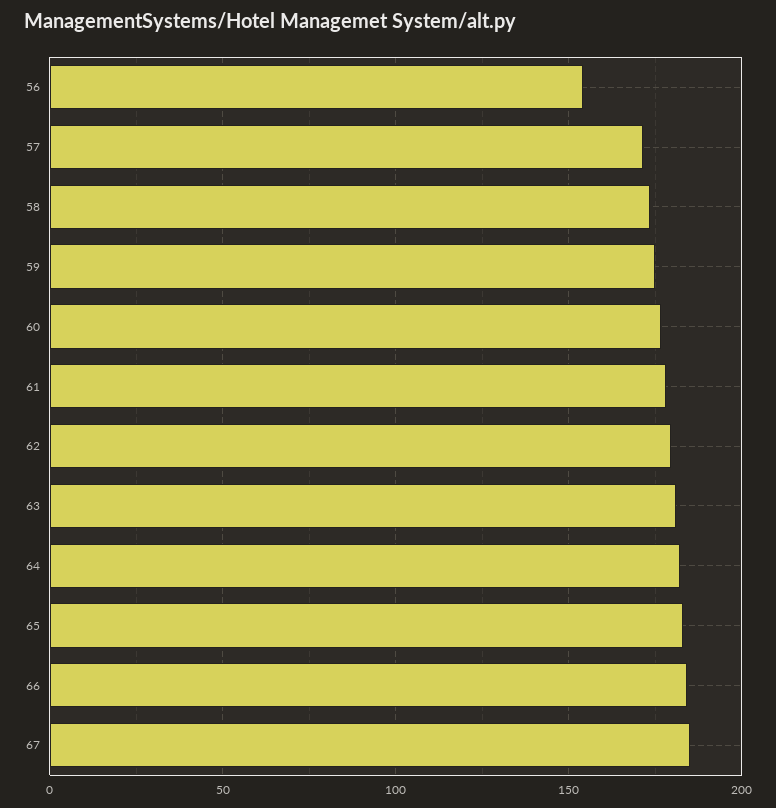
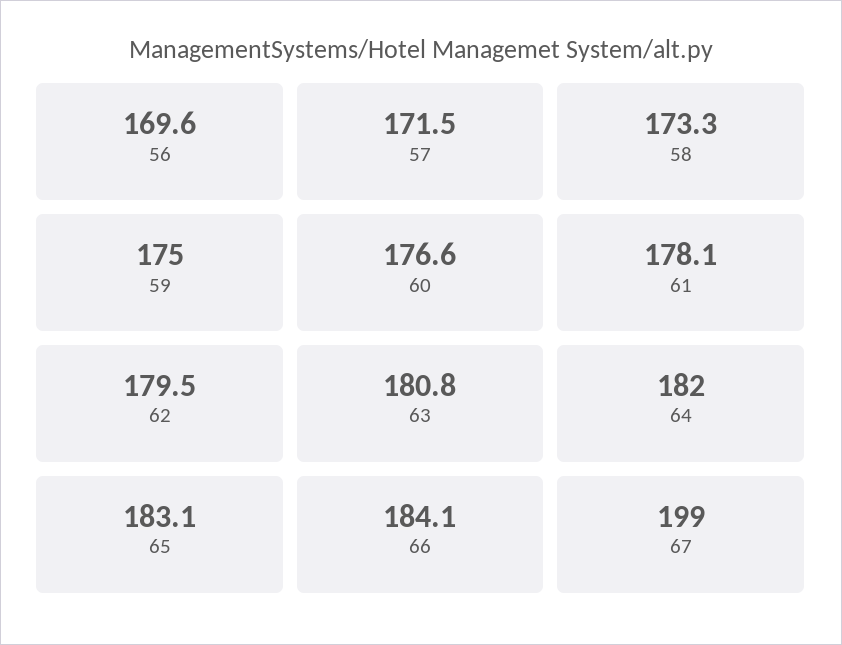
  {
-   "56": 155,
+   "56": 169.6,
    "57": 171.5,
    "58": 173.3,
    "59": 175,
    "60": 176.6,
    "61": 178.1,
    "62": 179.5,
    "63": 180.8,
    "64": 182,
    "65": 183.1,
    "66": 184.1,
-   "67": 185
+   "67": 199
  }

